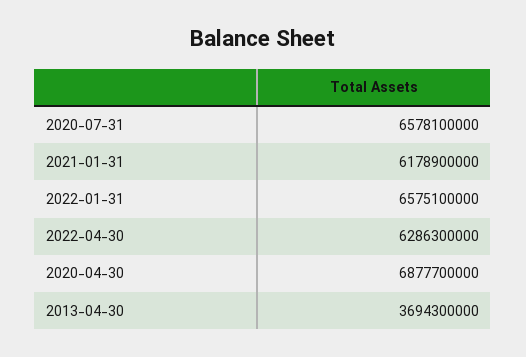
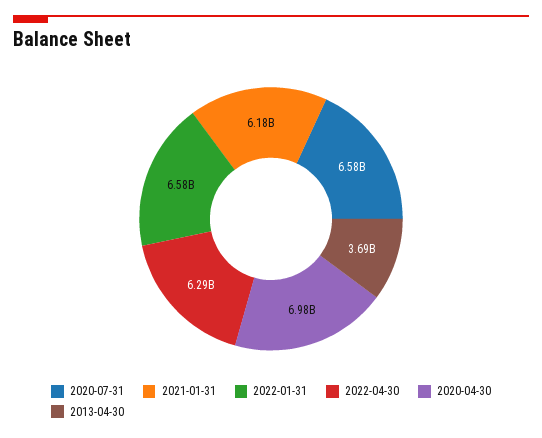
  {
    "2020-07-31": 6578100000,
    "2021-01-31": 6178900000,
    "2022-01-31": 6575100000,
    "2022-04-30": 6286300000,
-   "2020-04-30": 6877700000,
+   "2020-04-30": 6980000000,
    "2013-04-30": 3694300000
  }

